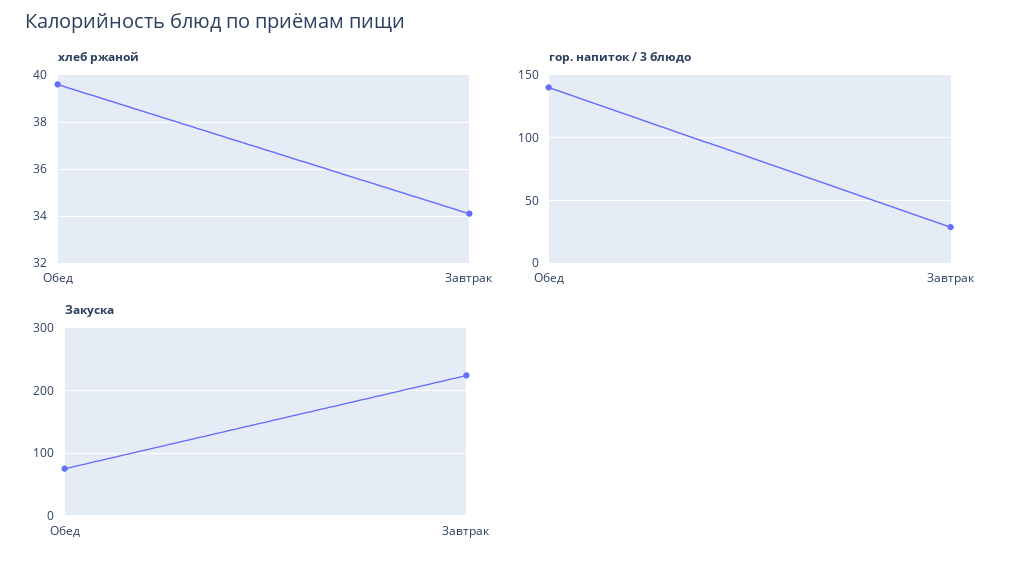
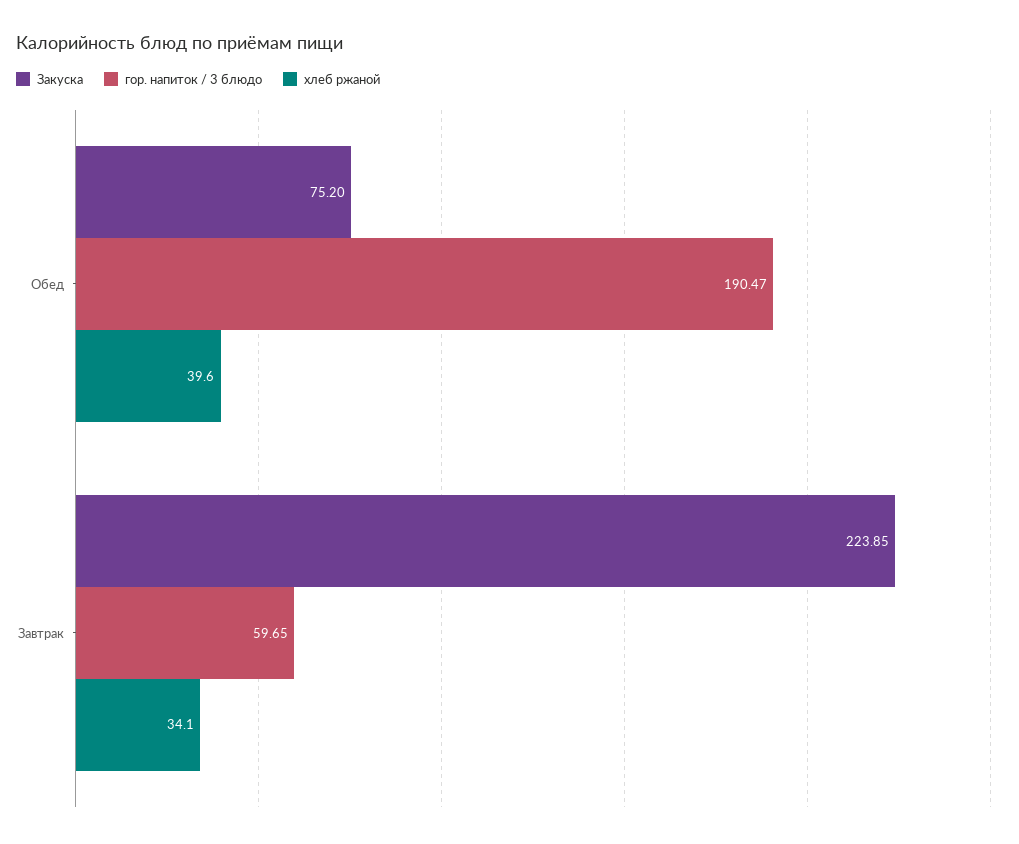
  {
    "хлеб ржаной": {
      "Обед": 39.6,
      "Завтрак": 34.1
    },
    "гор. напиток / 3 блюдо": {
-     "Обед": 140,
+     "Обед": 190.47,
-     "Завтрак": 30
+     "Завтрак": 59.65
    },
    "Закуска": {
      "Обед": 75.2,
      "Завтрак": 223.85
    }
  }

